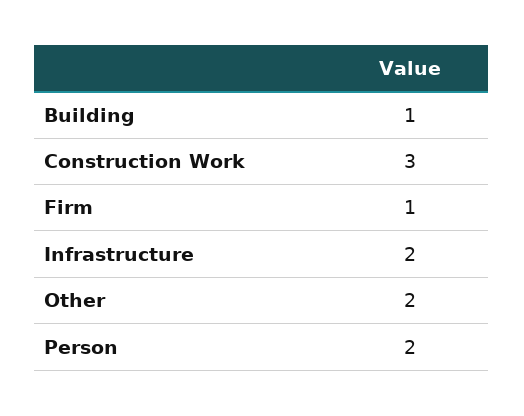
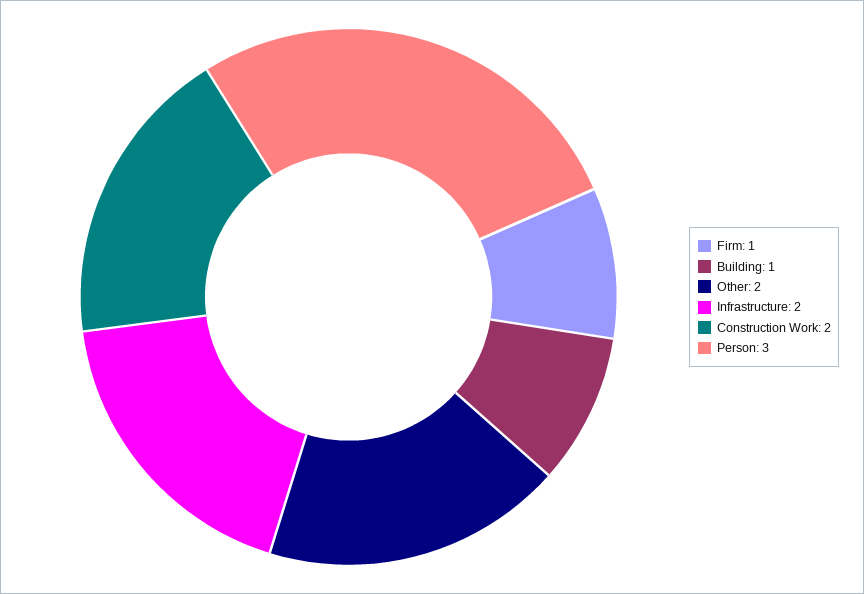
  {
    "Building": 1,
-   "Construction Work": 3,
+   "Construction Work": 2,
    "Firm": 1,
    "Infrastructure": 2,
    "Other": 2,
-   "Person": 2
+   "Person": 3
  }

